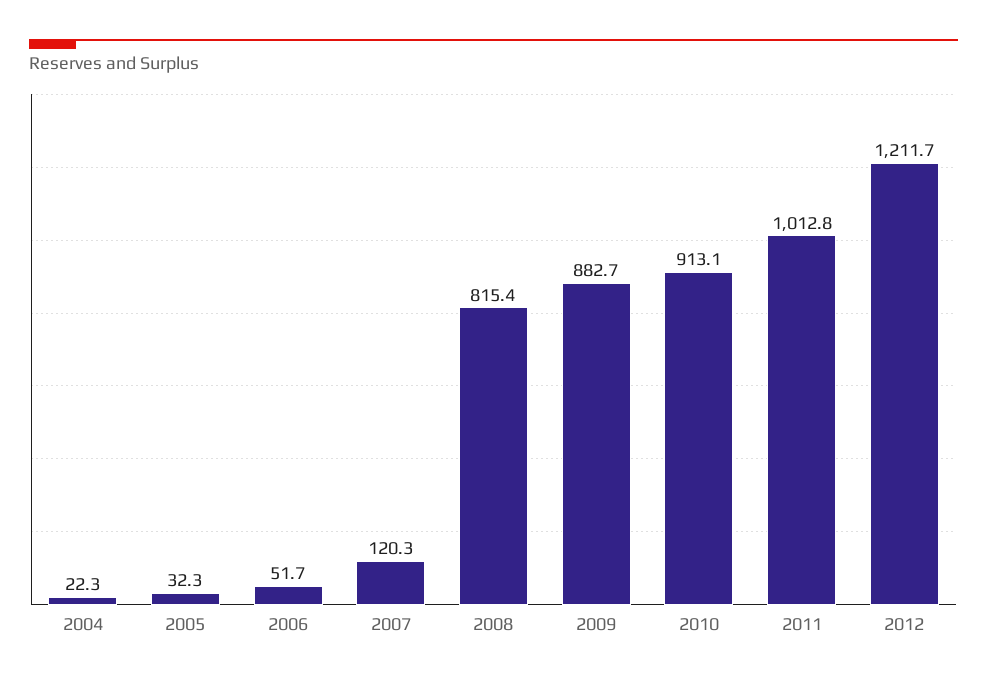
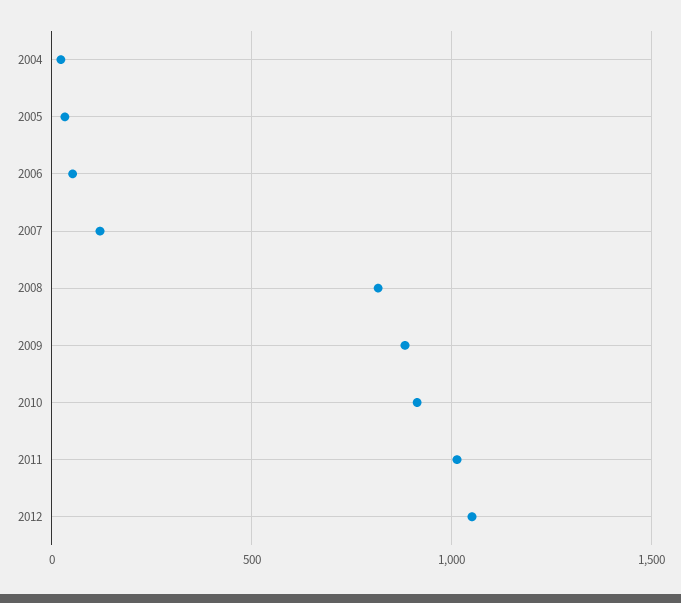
  {
    "2004": 22.3,
    "2005": 32.3,
    "2006": 51.7,
    "2007": 120.3,
    "2008": 815.4,
    "2009": 882.7,
    "2010": 913.1,
    "2011": 1012.8,
-   "2012": 1211.7
+   "2012": 1050
  }

